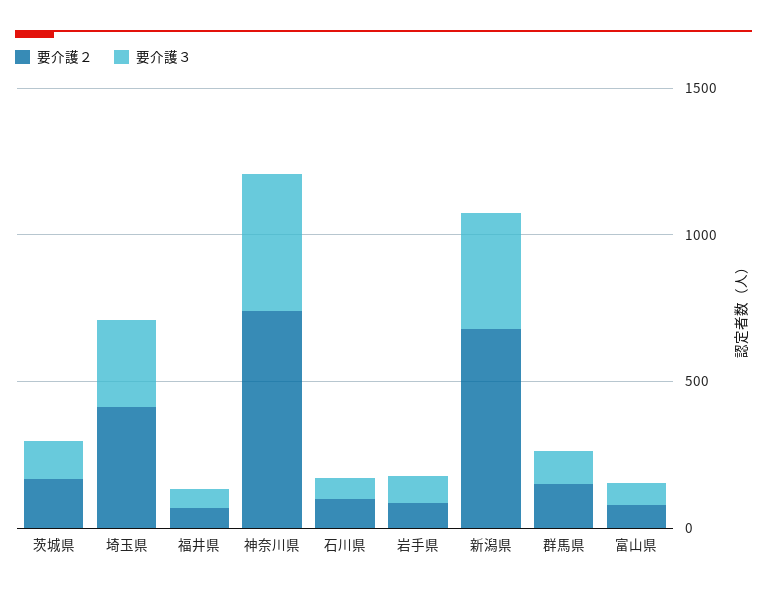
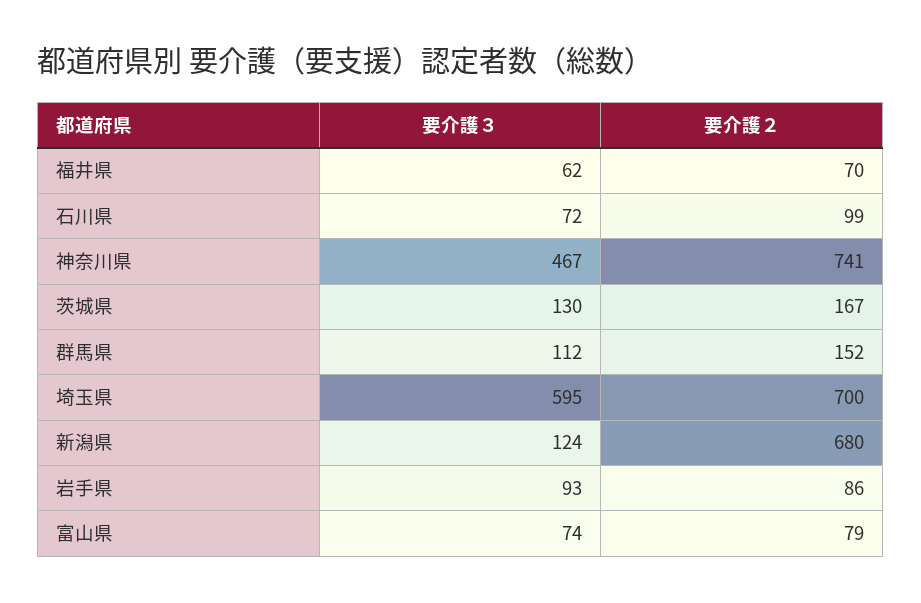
  {
    "要介護２": {
      "茨城県": 167,
-     "埼玉県": 400,
+     "埼玉県": 700,
      "福井県": 70,
      "神奈川県": 741,
      "石川県": 99,
      "岩手県": 86,
      "新潟県": 680,
      "群馬県": 152,
      "富山県": 79
    },
    "要介護３": {
      "茨城県": 130,
-     "埼玉県": 300,
+     "埼玉県": 595,
      "福井県": 62,
      "神奈川県": 467,
      "石川県": 72,
      "岩手県": 93,
-     "新潟県": 400,
+     "新潟県": 124,
      "群馬県": 112,
      "富山県": 74
    }
  }

